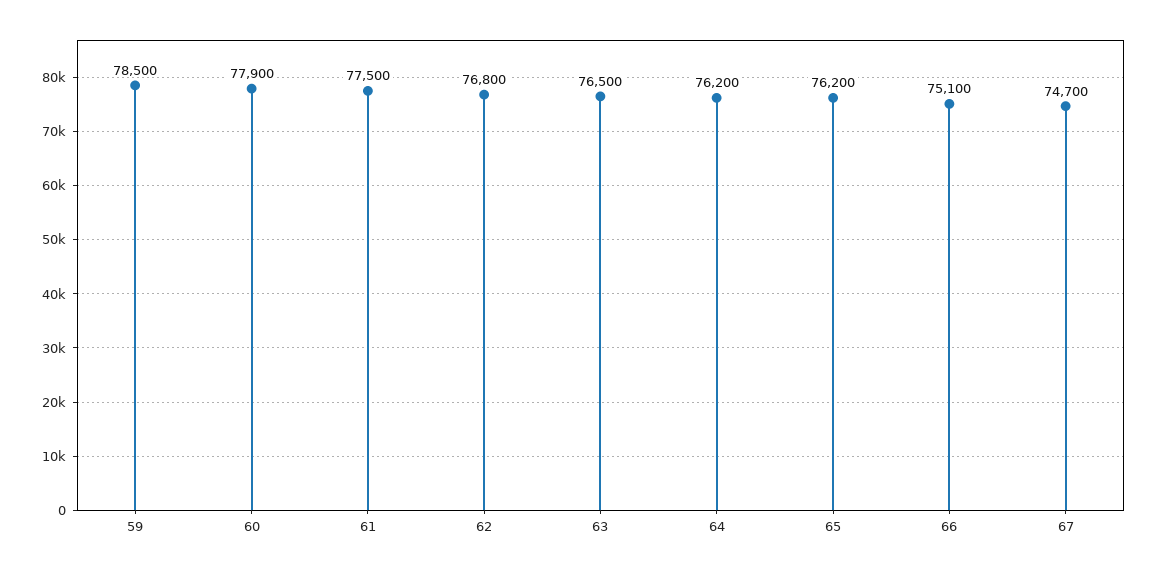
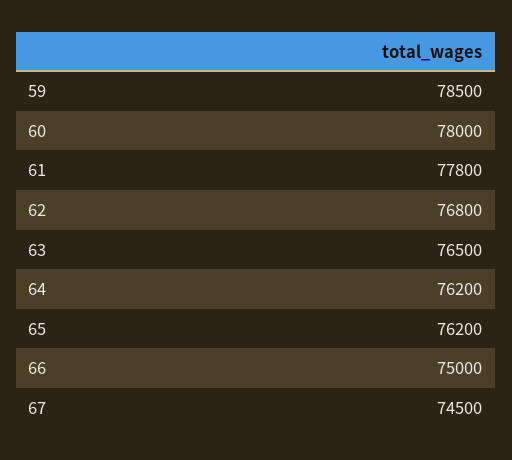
  {
    "59": 78500,
-   "60": 77900,
+   "60": 78000,
-   "61": 77500,
+   "61": 77800,
    "62": 76800,
    "63": 76500,
    "64": 76200,
    "65": 76200,
-   "66": 75100,
+   "66": 75000,
-   "67": 74700
+   "67": 74500
  }

